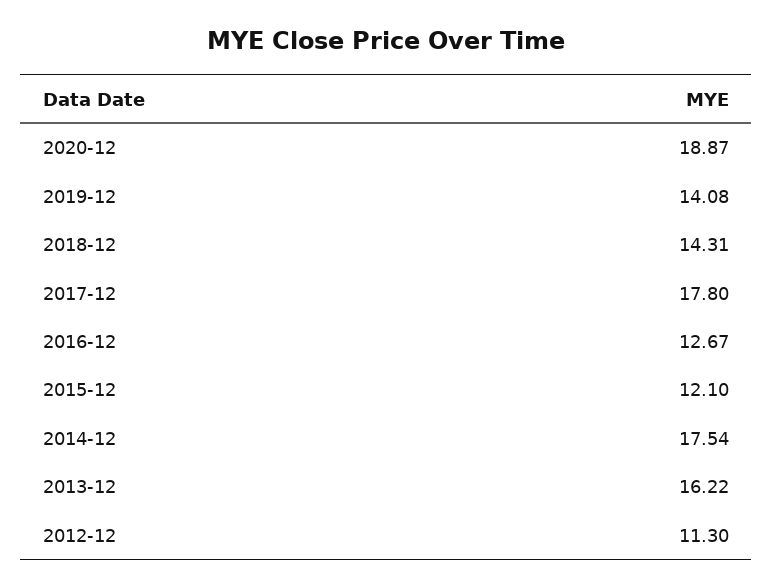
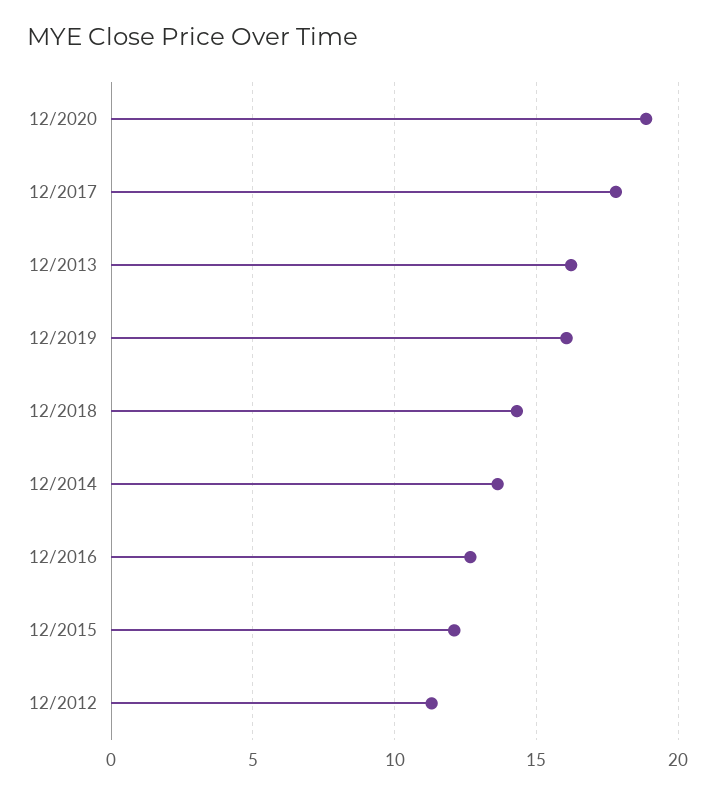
  {
    "2020-12": 18.87,
-   "2019-12": 14.08,
+   "2019-12": 16,
    "2018-12": 14.31,
    "2017-12": 17.8,
    "2016-12": 12.67,
    "2015-12": 12.1,
-   "2014-12": 17.54,
+   "2014-12": 13.5,
    "2013-12": 16.22,
    "2012-12": 11.3
  }

